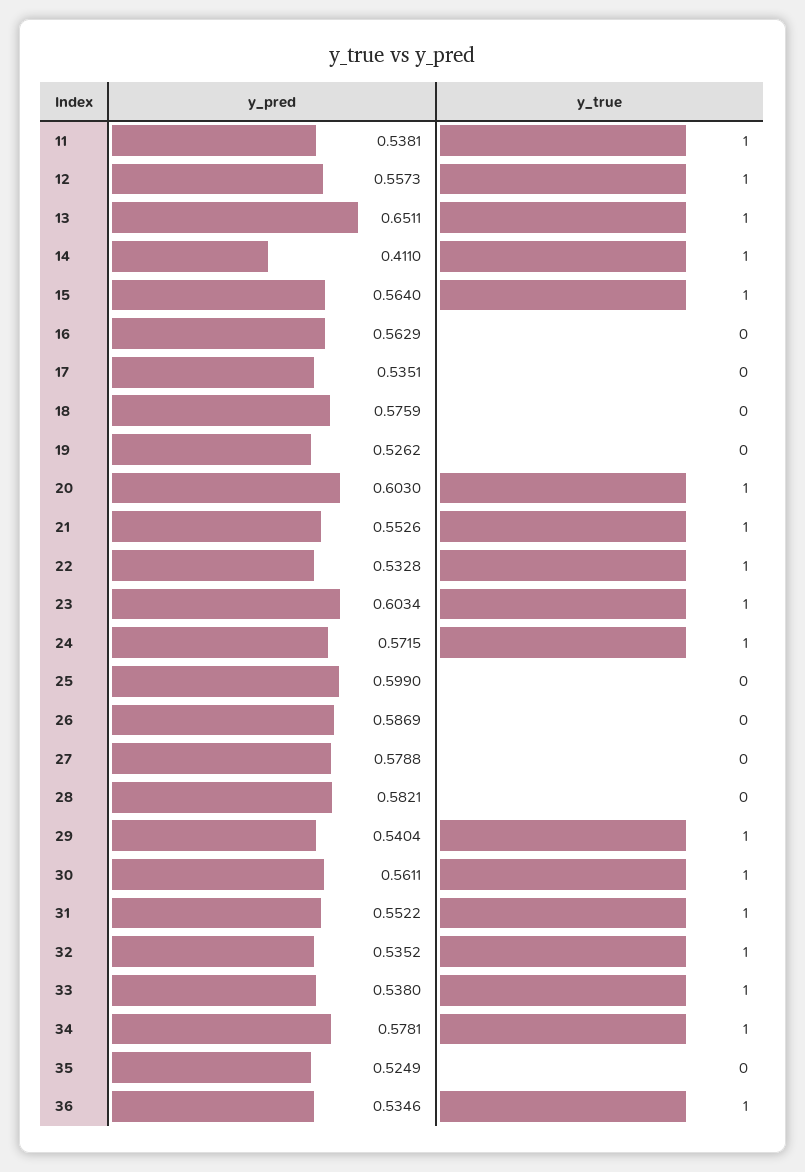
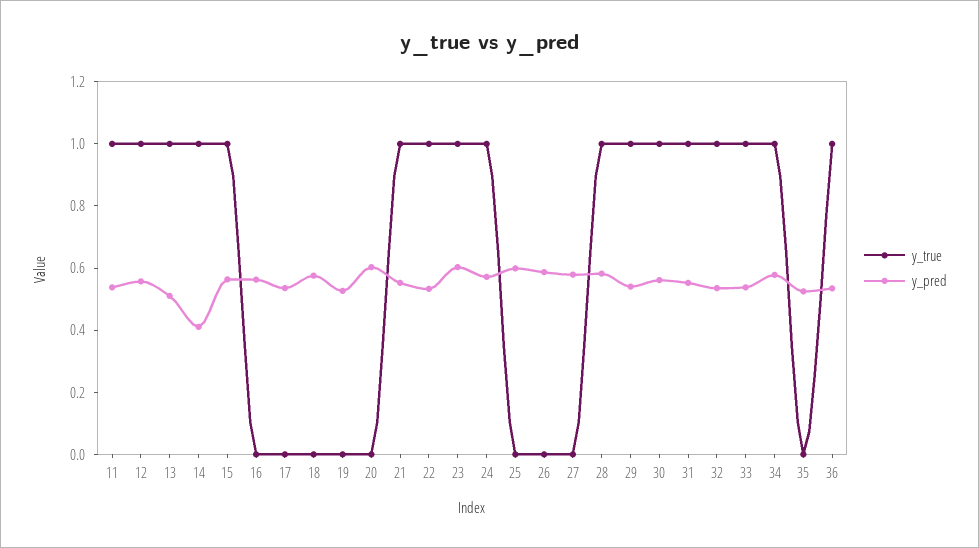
  {
    "y_pred": {
      "11": 0.5381,
      "12": 0.5573,
-     "13": 0.6511,
+     "13": 0.5,
      "14": 0.411,
      "15": 0.564,
      "16": 0.5629,
      "17": 0.5351,
      "18": 0.5759,
      "19": 0.5262,
      "20": 0.603,
      "21": 0.5526,
      "22": 0.5328,
      "23": 0.6034,
      "24": 0.5715,
      "25": 0.599,
      "26": 0.5869,
      "27": 0.5788,
      "28": 0.5821,
      "29": 0.5404,
      "30": 0.5611,
      "31": 0.5522,
      "32": 0.5352,
      "33": 0.538,
      "34": 0.5781,
      "35": 0.5249,
      "36": 0.5346
    },
    "y_true": {
      "11": 1,
      "12": 1,
      "13": 1,
      "14": 1,
      "15": 1,
      "16": 0,
      "17": 0,
      "18": 0,
      "19": 0,
-     "20": 1,
+     "20": 0,
      "21": 1,
      "22": 1,
      "23": 1,
      "24": 1,
      "25": 0,
      "26": 0,
      "27": 0,
-     "28": 0,
+     "28": 1,
      "29": 1,
      "30": 1,
      "31": 1,
      "32": 1,
      "33": 1,
      "34": 1,
      "35": 0,
      "36": 1
    }
  }

